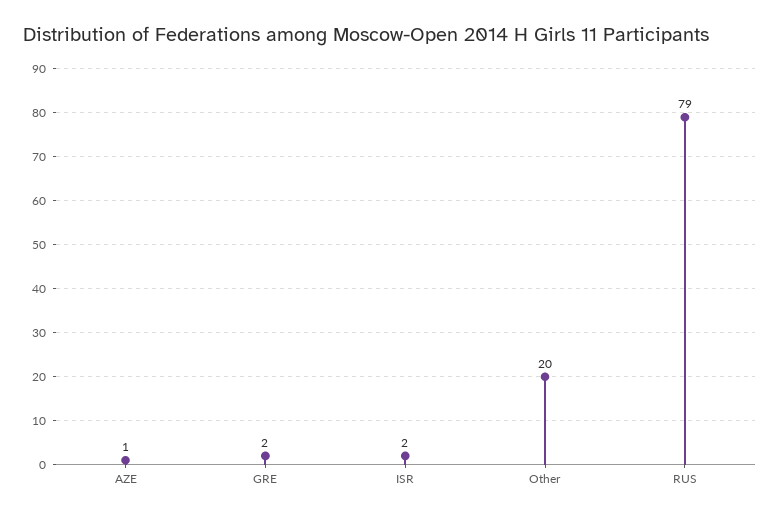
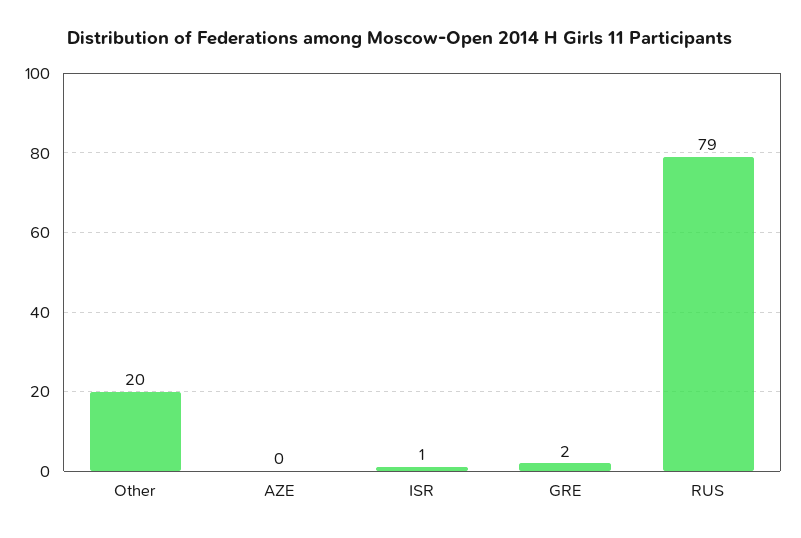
  {
-   "AZE": 1,
+   "AZE": 0,
    "GRE": 2,
-   "ISR": 2,
+   "ISR": 1,
    "Other": 20,
    "RUS": 79
  }

